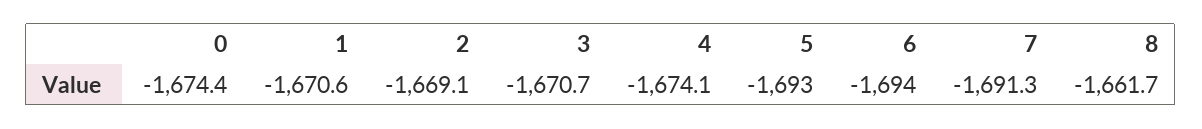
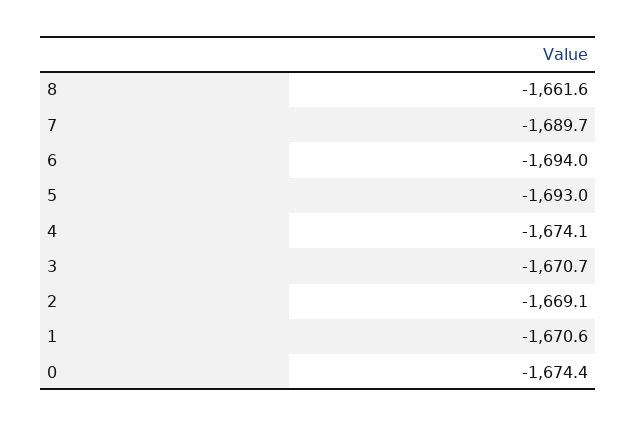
  {
    "0": -1674.4,
    "1": -1670.6,
    "2": -1669.1,
    "3": -1670.7,
    "4": -1674.1,
    "5": -1693,
    "6": -1694,
-   "7": -1691.3,
+   "7": -1689.7,
-   "8": -1661.7
+   "8": -1661.6
  }

